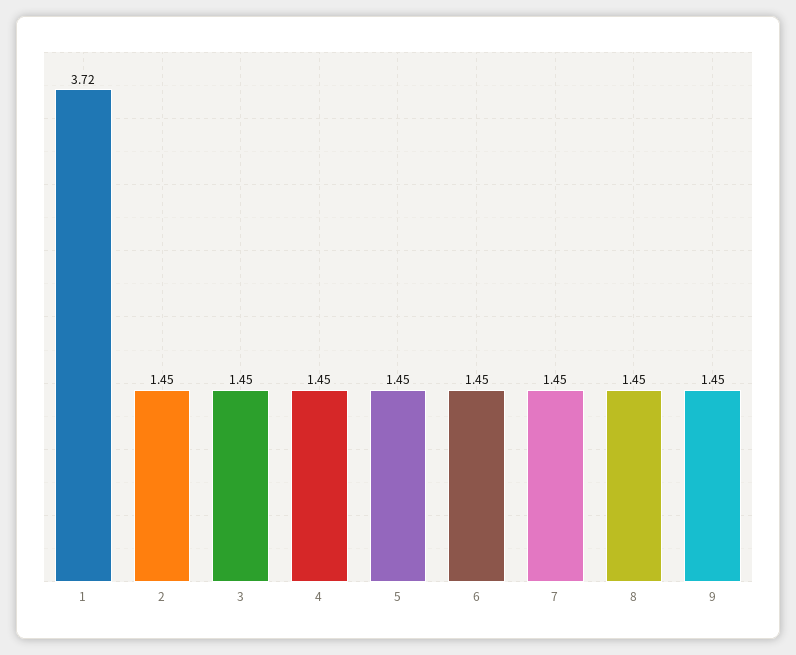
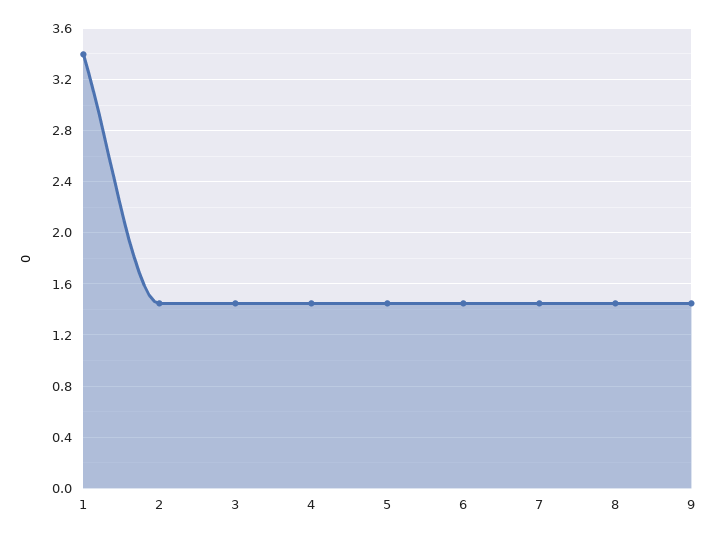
  {
-   "1": 3.72,
+   "1": 3.4,
    "2": 1.45,
    "3": 1.45,
    "4": 1.45,
    "5": 1.45,
    "6": 1.45,
    "7": 1.45,
    "8": 1.45,
    "9": 1.45
  }

